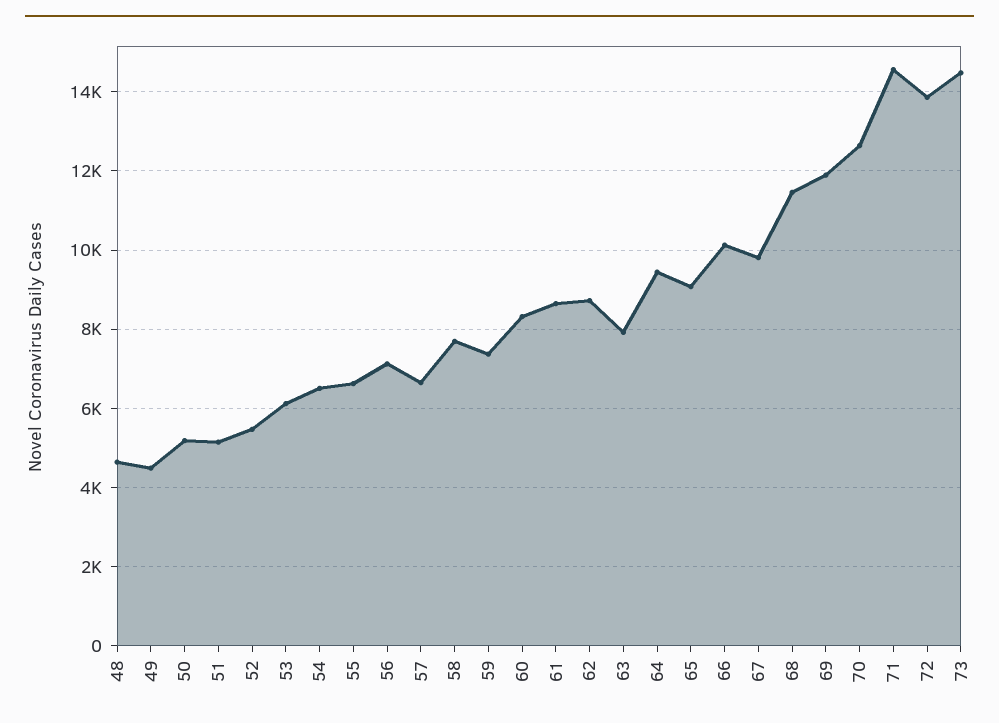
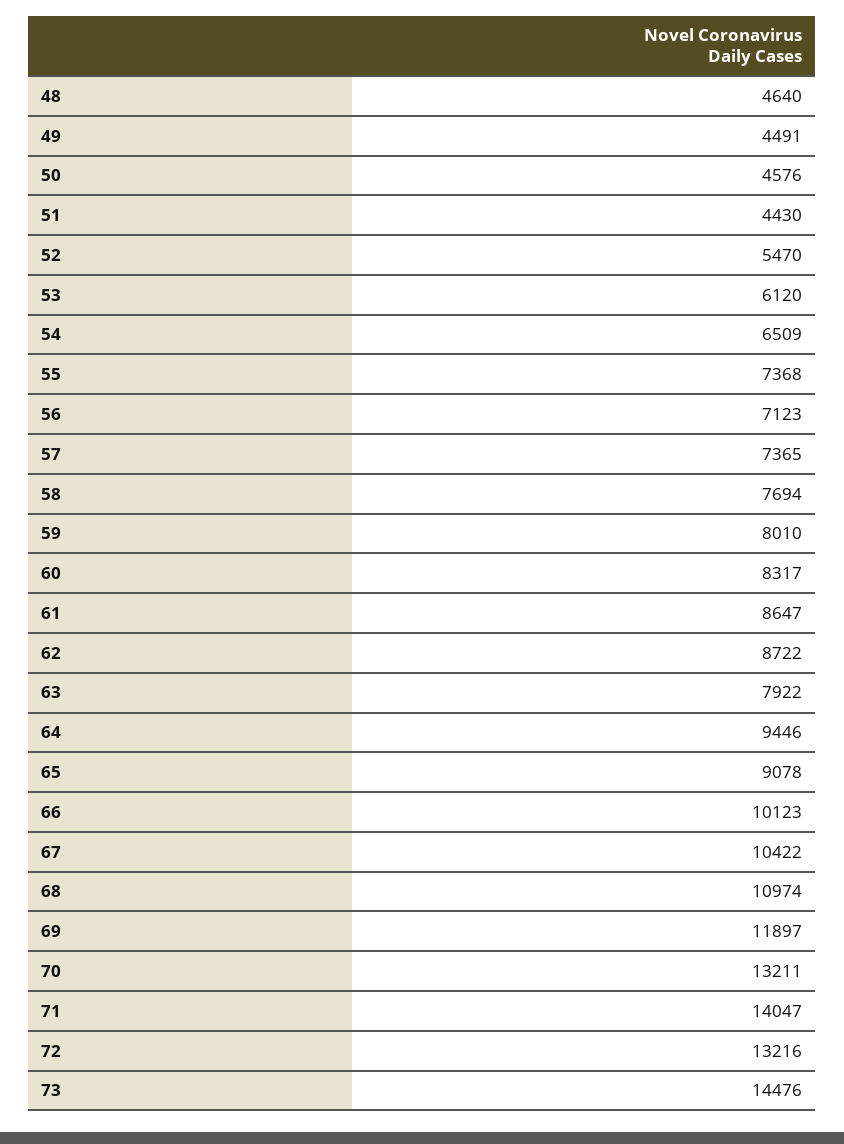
  {
    "48": 4640,
    "49": 4491,
-   "50": 5200,
+   "50": 4576,
-   "51": 5200,
+   "51": 4430,
    "52": 5470,
    "53": 6120,
    "54": 6509,
-   "55": 6600,
+   "55": 7368,
    "56": 7123,
-   "57": 6600,
+   "57": 7365,
    "58": 7694,
-   "59": 7400,
+   "59": 8010,
    "60": 8317,
    "61": 8647,
    "62": 8722,
    "63": 7922,
    "64": 9446,
    "65": 9078,
    "66": 10123,
-   "67": 9800,
+   "67": 10422,
-   "68": 11400,
+   "68": 10974,
    "69": 11897,
-   "70": 12600,
+   "70": 13211,
-   "71": 14600,
+   "71": 14047,
-   "72": 13800,
+   "72": 13216,
    "73": 14476
  }

